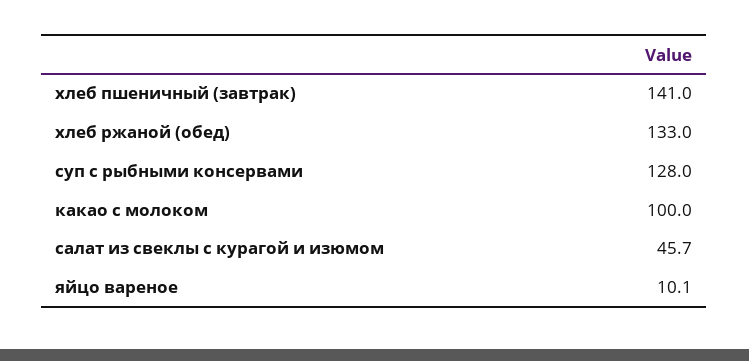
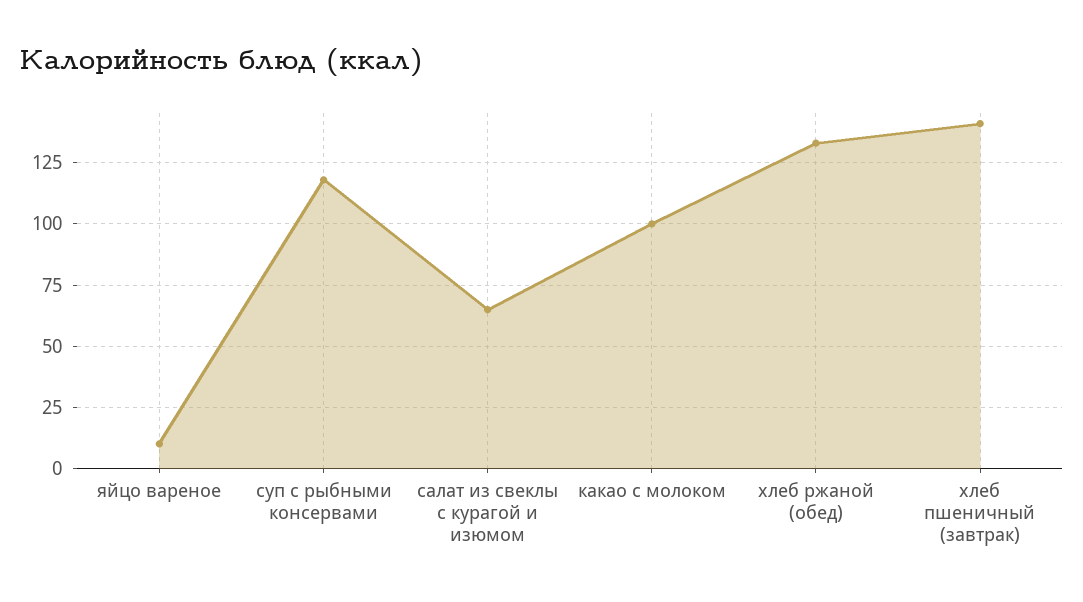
  {
    "хлеб пшеничный (завтрак)": 141,
    "хлеб ржаной (обед)": 133,
-   "суп с рыбными консервами": 128,
+   "суп с рыбными консервами": 117.5,
    "какао с молоком": 100,
-   "салат из свеклы с курагой и изюмом": 45.7,
+   "салат из свеклы с курагой и изюмом": 65,
    "яйцо вареное": 10.1
  }

